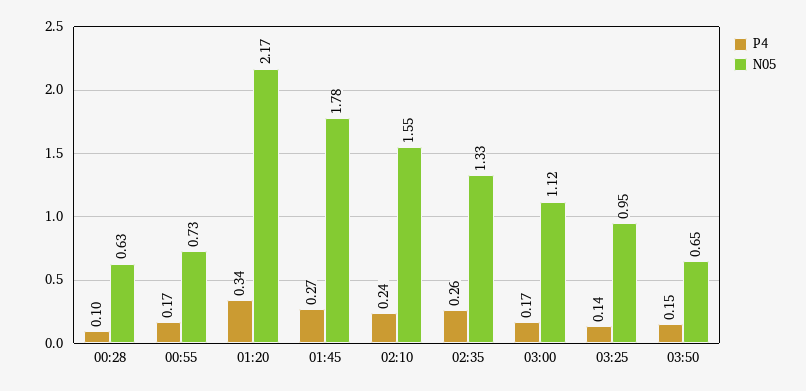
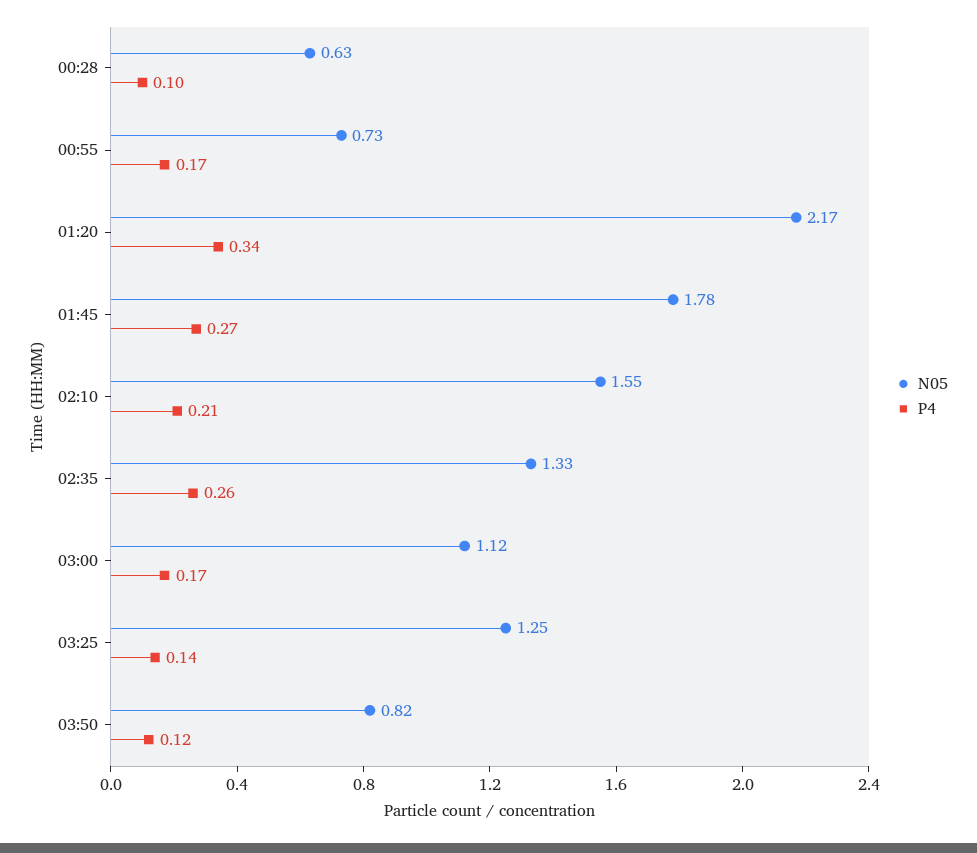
  {
    "P4": {
      "00:28": 0.1,
      "00:55": 0.17,
      "01:20": 0.34,
      "01:45": 0.27,
-     "02:10": 0.24,
+     "02:10": 0.21,
      "02:35": 0.26,
      "03:00": 0.17,
      "03:25": 0.14,
-     "03:50": 0.15
+     "03:50": 0.12
    },
    "N05": {
      "00:28": 0.63,
      "00:55": 0.73,
      "01:20": 2.17,
      "01:45": 1.78,
      "02:10": 1.55,
      "02:35": 1.33,
      "03:00": 1.12,
-     "03:25": 0.95,
+     "03:25": 1.25,
-     "03:50": 0.65
+     "03:50": 0.82
    }
  }

